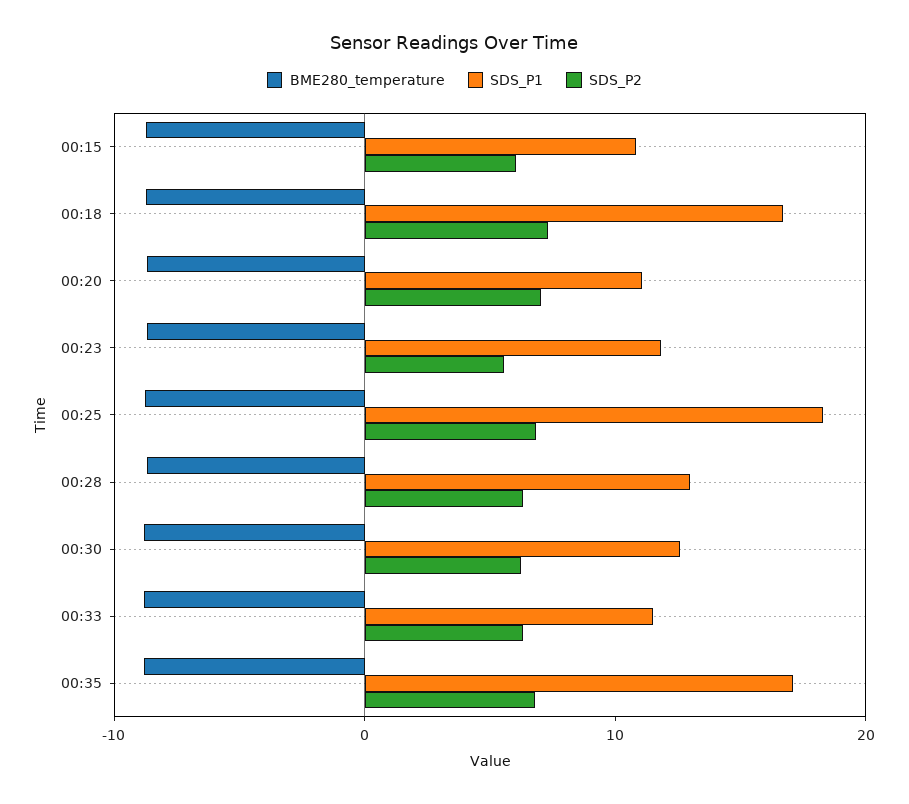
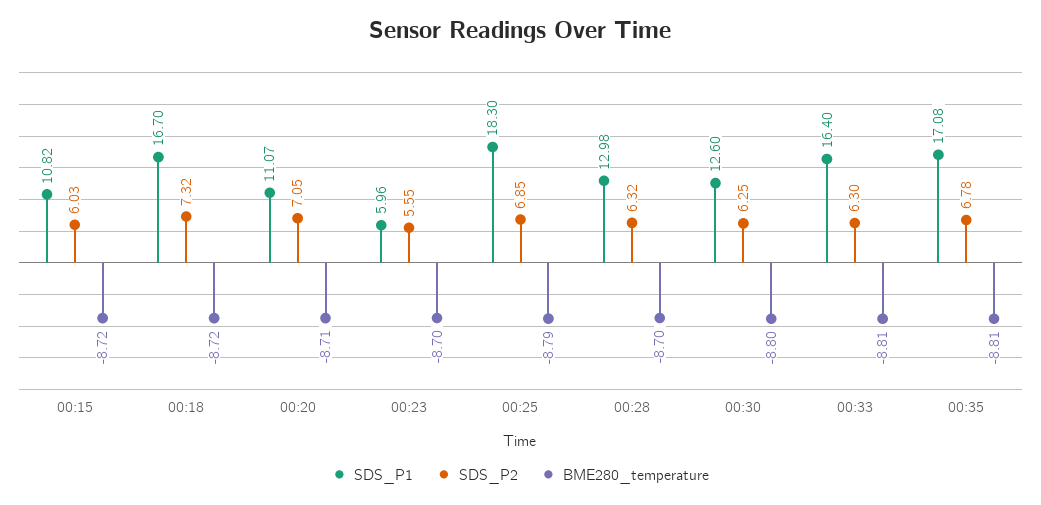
  {
    "BME280_temperature": {
      "00:15": -8.72,
      "00:18": -8.72,
      "00:20": -8.71,
      "00:23": -8.7,
      "00:25": -8.79,
      "00:28": -8.7,
      "00:30": -8.8,
      "00:33": -8.81,
      "00:35": -8.81
    },
    "SDS_P1": {
      "00:15": 10.82,
      "00:18": 16.7,
      "00:20": 11.07,
-     "00:23": 12,
+     "00:23": 5.96,
      "00:25": 18.3,
      "00:28": 12.98,
      "00:30": 12.6,
-     "00:33": 12,
+     "00:33": 16.4,
      "00:35": 17.08
    },
    "SDS_P2": {
      "00:15": 6.03,
      "00:18": 7.32,
      "00:20": 7.05,
      "00:23": 5.55,
      "00:25": 6.85,
      "00:28": 6.32,
      "00:30": 6.25,
      "00:33": 6.3,
      "00:35": 6.78
    }
  }

